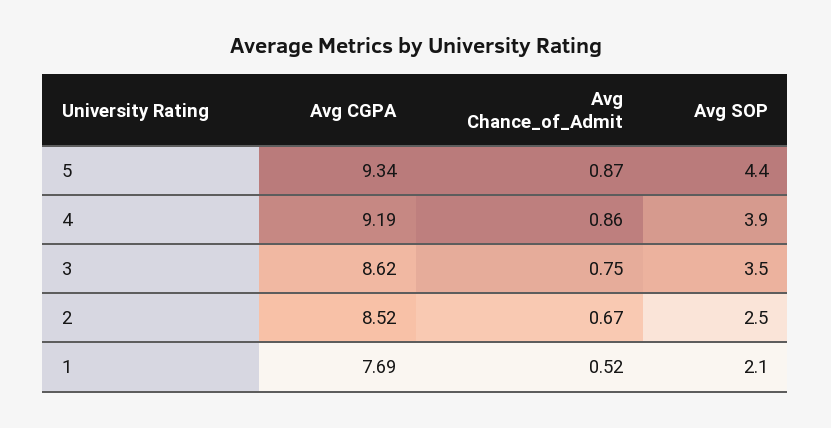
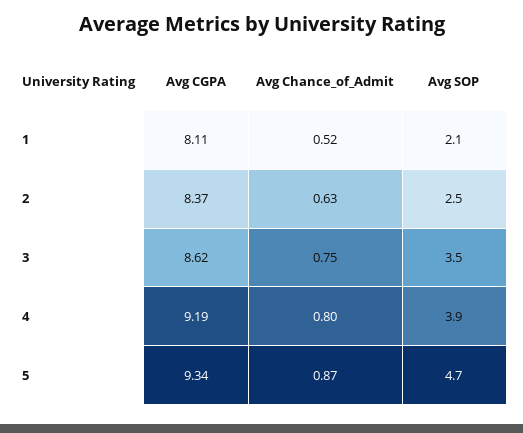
  {
    "Avg CGPA": {
      "5": 9.34,
      "4": 9.19,
      "3": 8.62,
-     "2": 8.52,
+     "2": 8.37,
-     "1": 7.69
+     "1": 8.11
    },
    "Avg Chance_of_Admit": {
      "5": 0.87,
-     "4": 0.86,
+     "4": 0.8,
      "3": 0.75,
-     "2": 0.67,
+     "2": 0.63,
      "1": 0.52
    },
    "Avg SOP": {
-     "5": 4.4,
+     "5": 4.7,
      "4": 3.9,
      "3": 3.5,
      "2": 2.5,
      "1": 2.1
    }
  }

